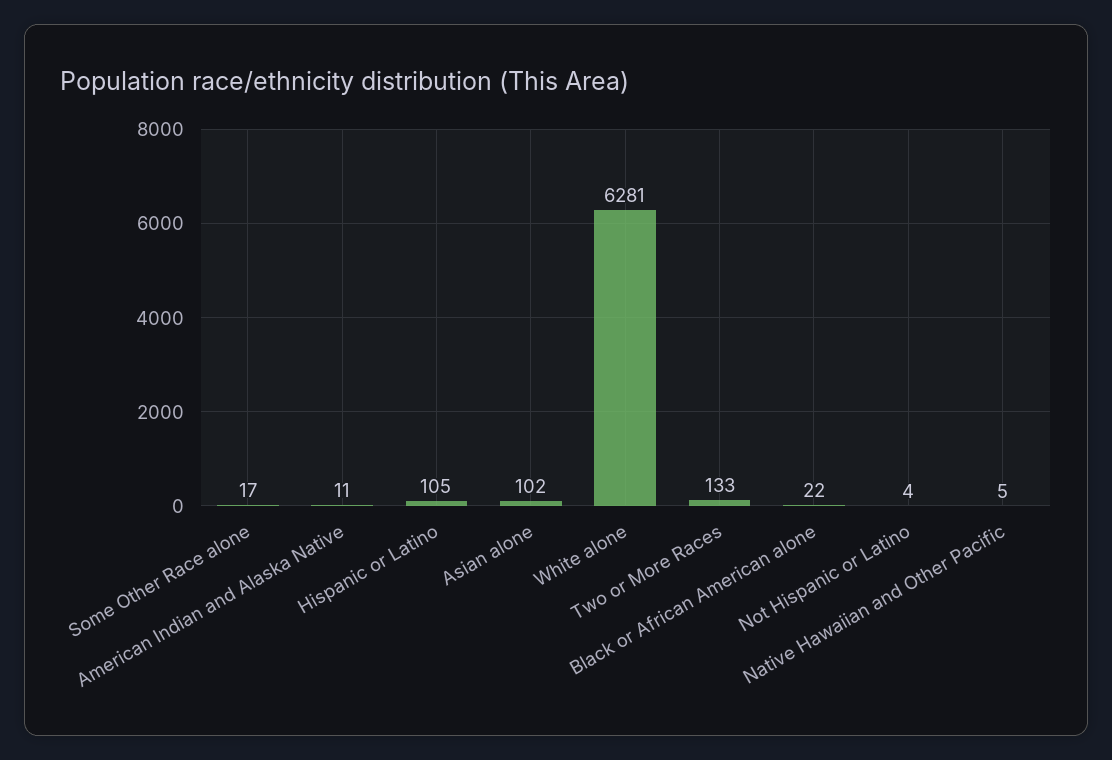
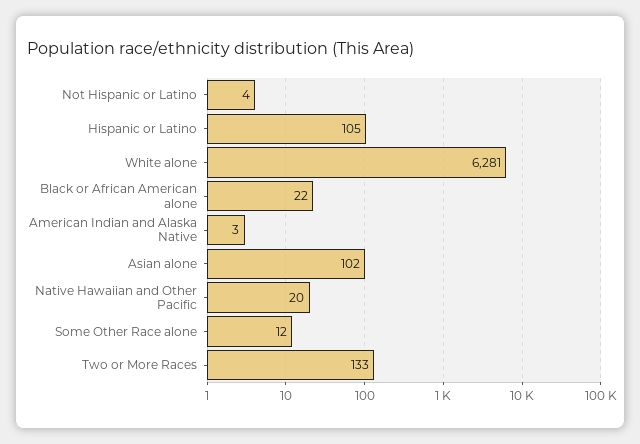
  {
-   "Some Other Race alone": 17,
+   "Some Other Race alone": 12,
-   "American Indian and Alaska Native": 11,
+   "American Indian and Alaska Native": 3,
    "Hispanic or Latino": 105,
    "Asian alone": 102,
    "White alone": 6281,
    "Two or More Races": 133,
    "Black or African American alone": 22,
    "Not Hispanic or Latino": 4,
-   "Native Hawaiian and Other Pacific": 5
+   "Native Hawaiian and Other Pacific": 20
  }

